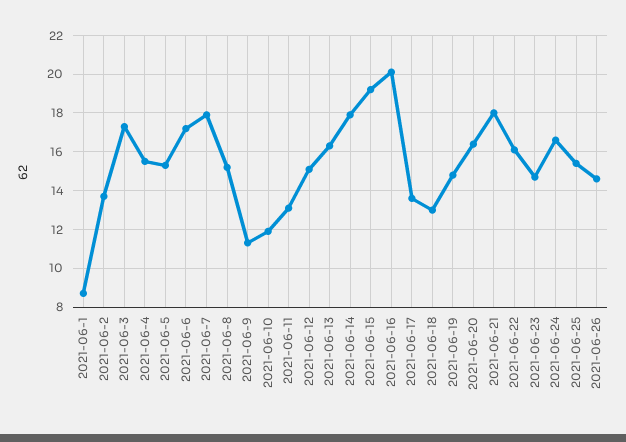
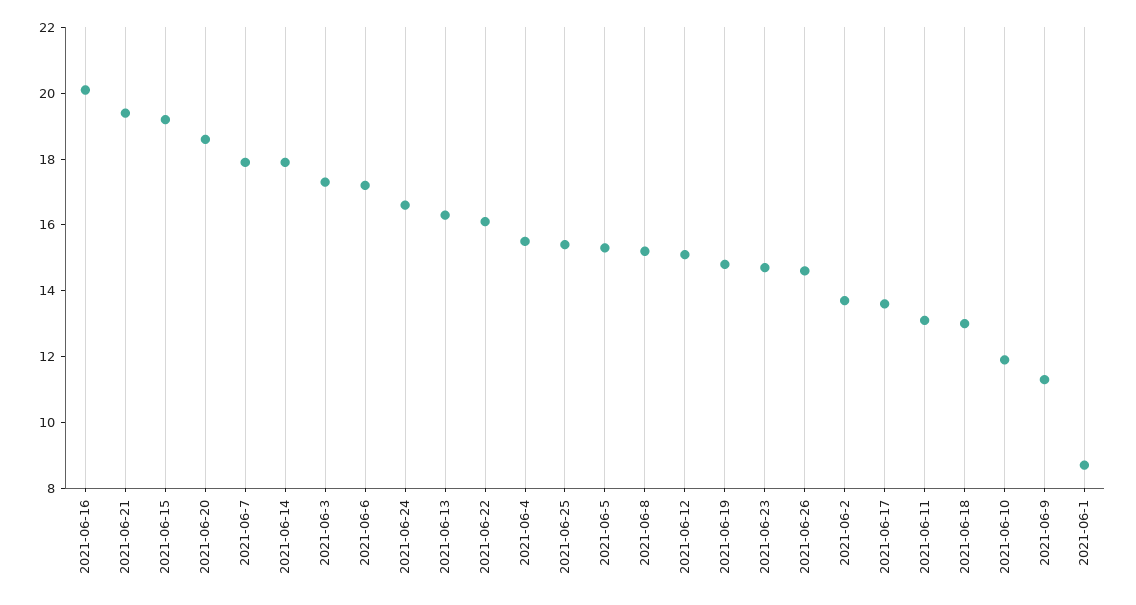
  {
    "2021-06-1": 8.5,
    "2021-06-2": 13.5,
    "2021-06-3": 17.5,
    "2021-06-4": 15.5,
    "2021-06-5": 15.5,
    "2021-06-6": 17,
    "2021-06-7": 18,
    "2021-06-8": 15,
    "2021-06-9": 11.5,
    "2021-06-10": 12,
    "2021-06-11": 13,
    "2021-06-12": 15,
    "2021-06-13": 16.5,
    "2021-06-14": 18,
    "2021-06-15": 19,
    "2021-06-16": 20,
    "2021-06-17": 13.5,
    "2021-06-18": 13,
    "2021-06-19": 15,
-   "2021-06-20": 16.5,
+   "2021-06-20": 18.5,
-   "2021-06-21": 18,
+   "2021-06-21": 19.5,
    "2021-06-22": 16,
    "2021-06-23": 14.5,
    "2021-06-24": 16.5,
    "2021-06-25": 15.5,
    "2021-06-26": 14.5
  }

